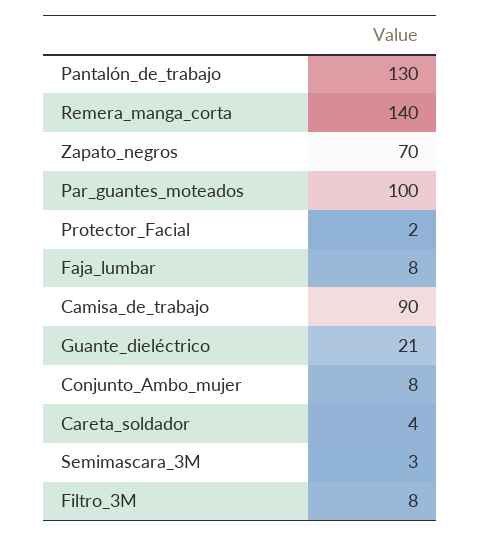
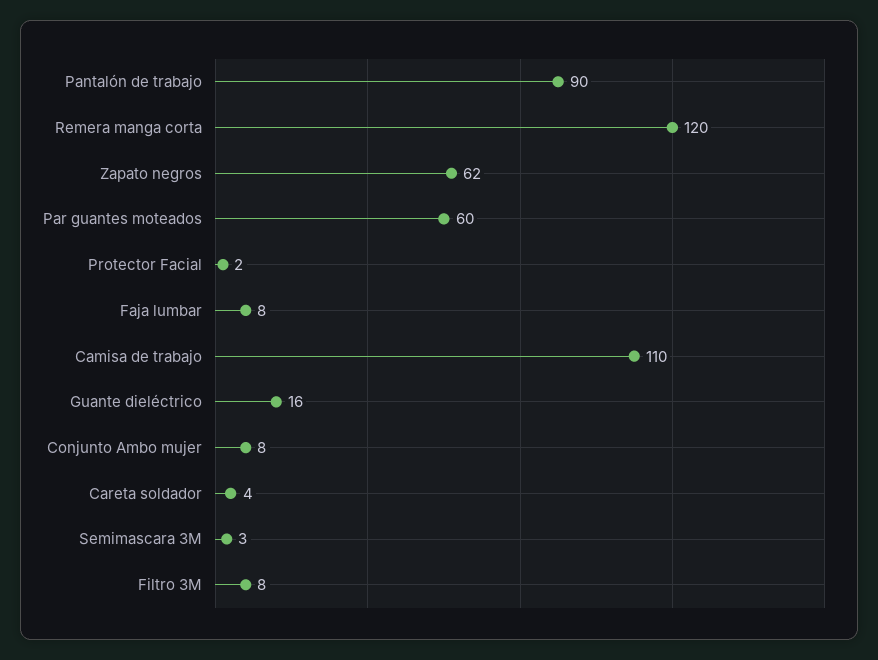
  {
-   "Pantalón_de_trabajo": 130,
+   "Pantalón_de_trabajo": 90,
-   "Remera_manga_corta": 140,
+   "Remera_manga_corta": 120,
-   "Zapato_negros": 70,
+   "Zapato_negros": 62,
-   "Par_guantes_moteados": 100,
+   "Par_guantes_moteados": 60,
    "Protector_Facial": 2,
    "Faja_lumbar": 8,
-   "Camisa_de_trabajo": 90,
+   "Camisa_de_trabajo": 110,
-   "Guante_dieléctrico": 21,
+   "Guante_dieléctrico": 16,
    "Conjunto_Ambo_mujer": 8,
    "Careta_soldador": 4,
    "Semimascara_3M": 3,
    "Filtro_3M": 8
  }

